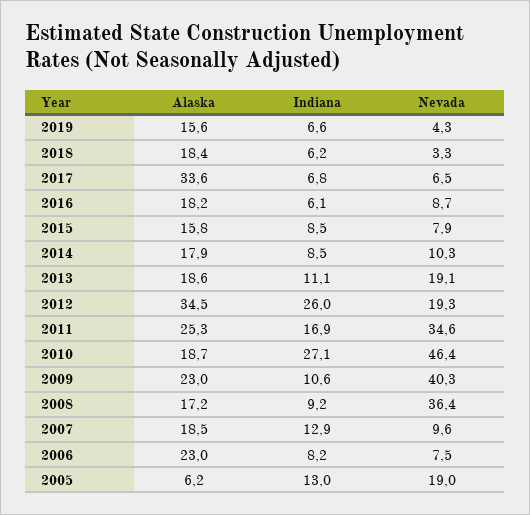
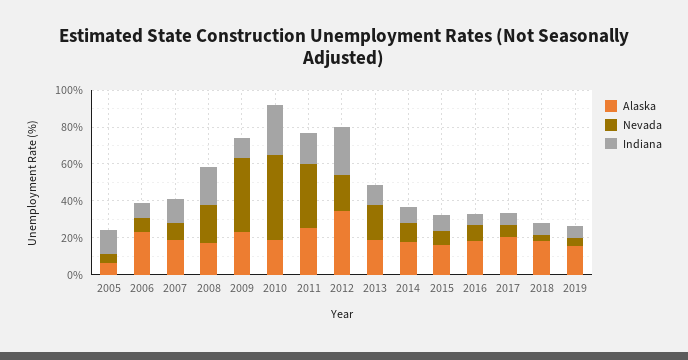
  {
    "Alaska": {
      "2019": 15.6,
      "2018": 18.4,
-     "2017": 33.6,
+     "2017": 20,
      "2016": 18.2,
      "2015": 15.8,
      "2014": 17.9,
      "2013": 18.6,
      "2012": 34.5,
      "2011": 25.3,
      "2010": 18.7,
      "2009": 23,
      "2008": 17.2,
      "2007": 18.5,
      "2006": 23,
      "2005": 6.2
    },
    "Indiana": {
      "2019": 6.6,
      "2018": 6.2,
      "2017": 6.8,
      "2016": 6.1,
      "2015": 8.5,
      "2014": 8.5,
      "2013": 11.1,
      "2012": 26,
      "2011": 16.9,
      "2010": 27.1,
      "2009": 10.6,
-     "2008": 9.2,
+     "2008": 20,
      "2007": 12.9,
      "2006": 8.2,
      "2005": 13
    },
    "Nevada": {
      "2019": 4.3,
      "2018": 3.3,
      "2017": 6.5,
      "2016": 8.7,
      "2015": 7.9,
      "2014": 10.3,
      "2013": 19.1,
      "2012": 19.3,
      "2011": 34.6,
      "2010": 46.4,
      "2009": 40.3,
-     "2008": 36.4,
+     "2008": 20,
      "2007": 9.6,
      "2006": 7.5,
-     "2005": 19
+     "2005": 5
    }
  }

